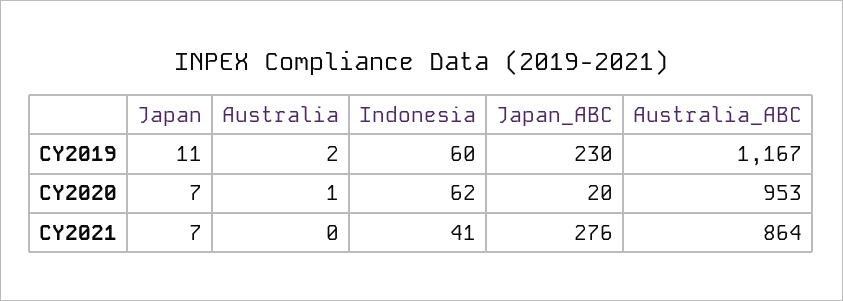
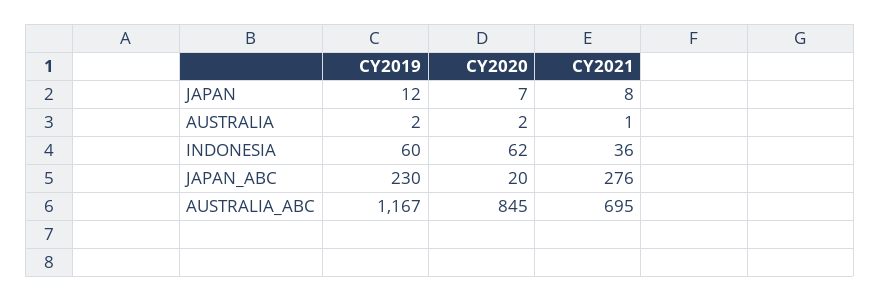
  {
    "Japan": {
-     "CY2019": 11,
+     "CY2019": 12,
      "CY2020": 7,
-     "CY2021": 7
+     "CY2021": 8
    },
    "Australia": {
      "CY2019": 2,
-     "CY2020": 1,
+     "CY2020": 2,
-     "CY2021": 0
+     "CY2021": 1
    },
    "Indonesia": {
      "CY2019": 60,
      "CY2020": 62,
-     "CY2021": 41
+     "CY2021": 36
    },
    "Japan_ABC": {
      "CY2019": 230,
      "CY2020": 20,
      "CY2021": 276
    },
    "Australia_ABC": {
      "CY2019": 1167,
-     "CY2020": 953,
+     "CY2020": 845,
-     "CY2021": 864
+     "CY2021": 695
    }
  }

